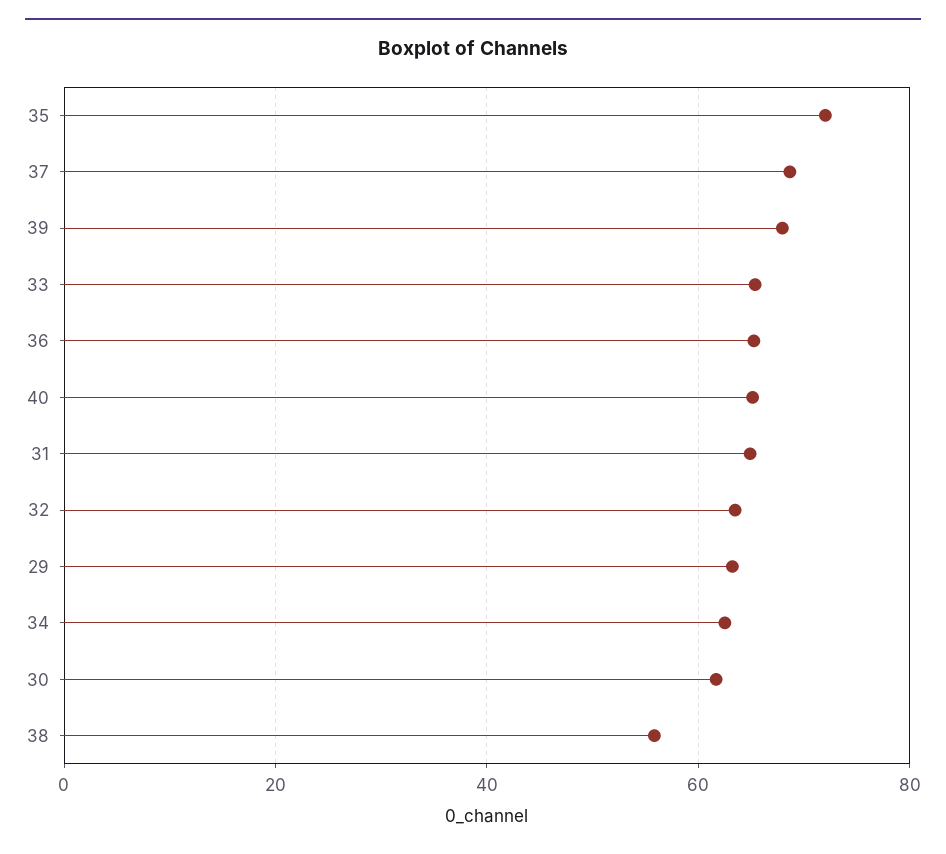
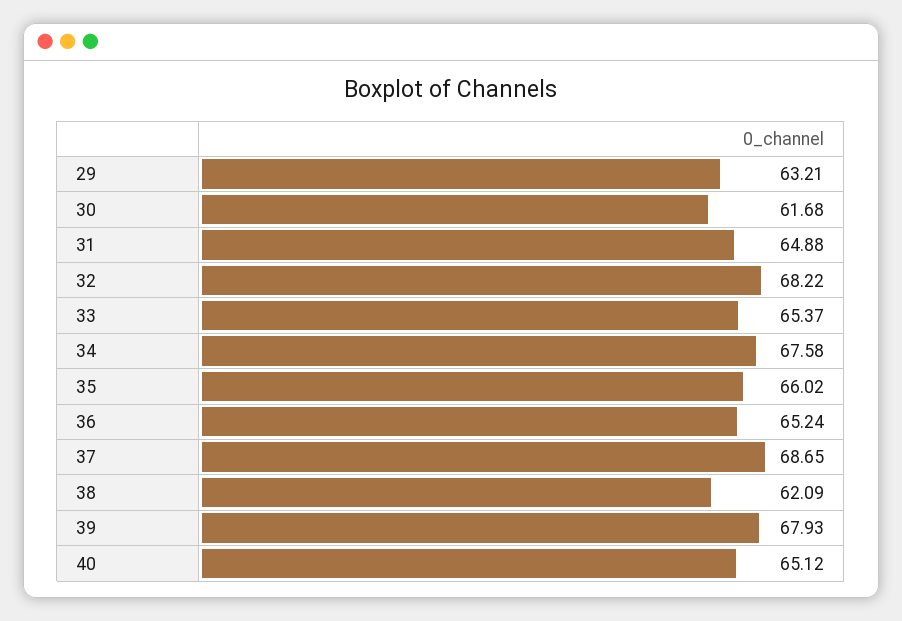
  {
-   "35": 72,
+   "35": 66.02,
    "37": 68.65,
    "39": 67.93,
    "33": 65.37,
    "36": 65.24,
    "40": 65.12,
    "31": 64.88,
-   "32": 64,
+   "32": 68.22,
    "29": 63.21,
-   "34": 62,
+   "34": 67.58,
    "30": 61.68,
-   "38": 56
+   "38": 62.09
  }

